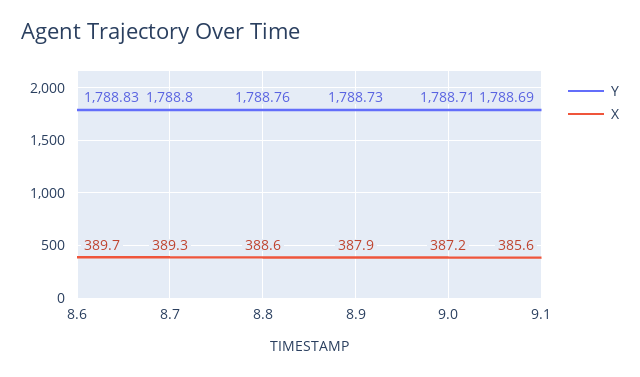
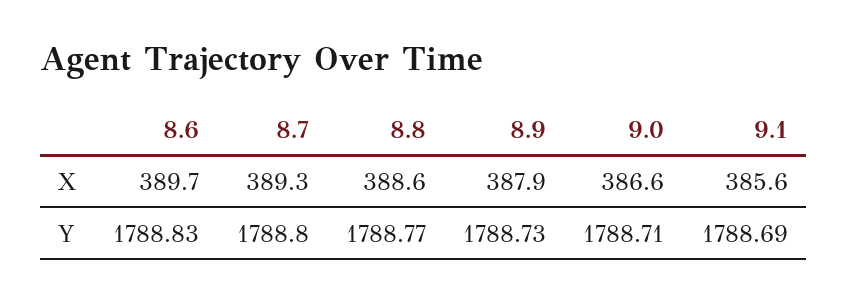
  {
    "Y": {
      "8.6": 1788.83,
      "8.7": 1788.8,
-     "8.8": 1788.76,
+     "8.8": 1788.77,
      "8.9": 1788.73,
      "9.0": 1788.71,
      "9.1": 1788.69
    },
    "X": {
      "8.6": 389.7,
      "8.7": 389.3,
      "8.8": 388.6,
      "8.9": 387.9,
-     "9.0": 387.2,
+     "9.0": 386.6,
      "9.1": 385.6
    }
  }

